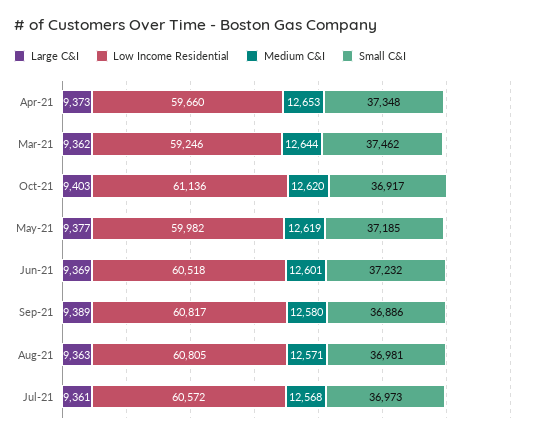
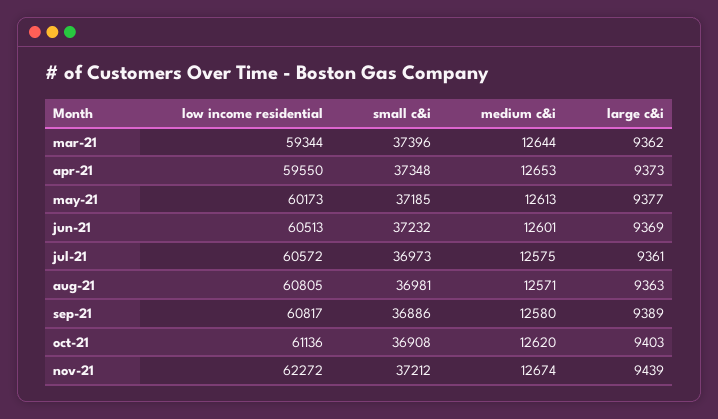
  {
    "Large C&I": {
      "Apr-21": 9373,
      "Mar-21": 9362,
      "Oct-21": 9403,
      "May-21": 9377,
      "Jun-21": 9369,
      "Sep-21": 9389,
      "Aug-21": 9363,
-     "Jul-21": 9361
+     "Jul-21": 9361,
+     "nov-21": 9439
    },
    "Low Income Residential": {
-     "Apr-21": 59660,
+     "Apr-21": 59550,
-     "Mar-21": 59246,
+     "Mar-21": 59344,
      "Oct-21": 61136,
-     "May-21": 59982,
+     "May-21": 60173,
-     "Jun-21": 60518,
+     "Jun-21": 60513,
      "Sep-21": 60817,
      "Aug-21": 60805,
-     "Jul-21": 60572
+     "Jul-21": 60572,
+     "nov-21": 62272
    },
    "Medium C&I": {
      "Apr-21": 12653,
      "Mar-21": 12644,
      "Oct-21": 12620,
-     "May-21": 12619,
+     "May-21": 12613,
      "Jun-21": 12601,
      "Sep-21": 12580,
      "Aug-21": 12571,
-     "Jul-21": 12568
+     "Jul-21": 12575,
+     "nov-21": 12674
    },
    "Small C&I": {
      "Apr-21": 37348,
-     "Mar-21": 37462,
+     "Mar-21": 37396,
-     "Oct-21": 36917,
+     "Oct-21": 36908,
      "May-21": 37185,
      "Jun-21": 37232,
      "Sep-21": 36886,
      "Aug-21": 36981,
-     "Jul-21": 36973
+     "Jul-21": 36973,
+     "nov-21": 37212
    }
  }

